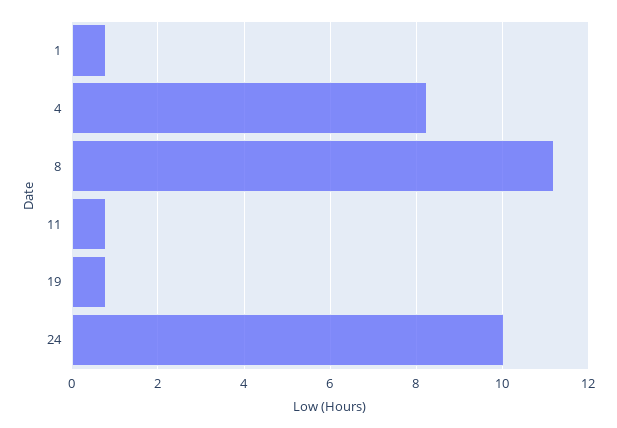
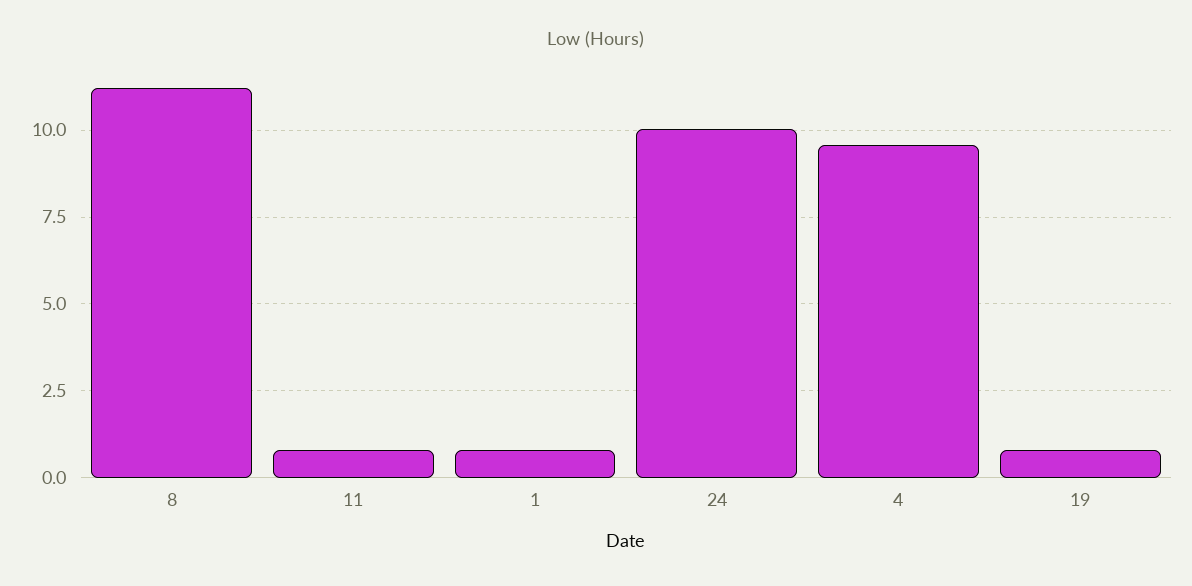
  {
    "1": 0.8,
-   "4": 8.2,
+   "4": 9.5,
    "8": 11.2,
    "11": 0.8,
    "19": 0.8,
    "24": 10
  }

